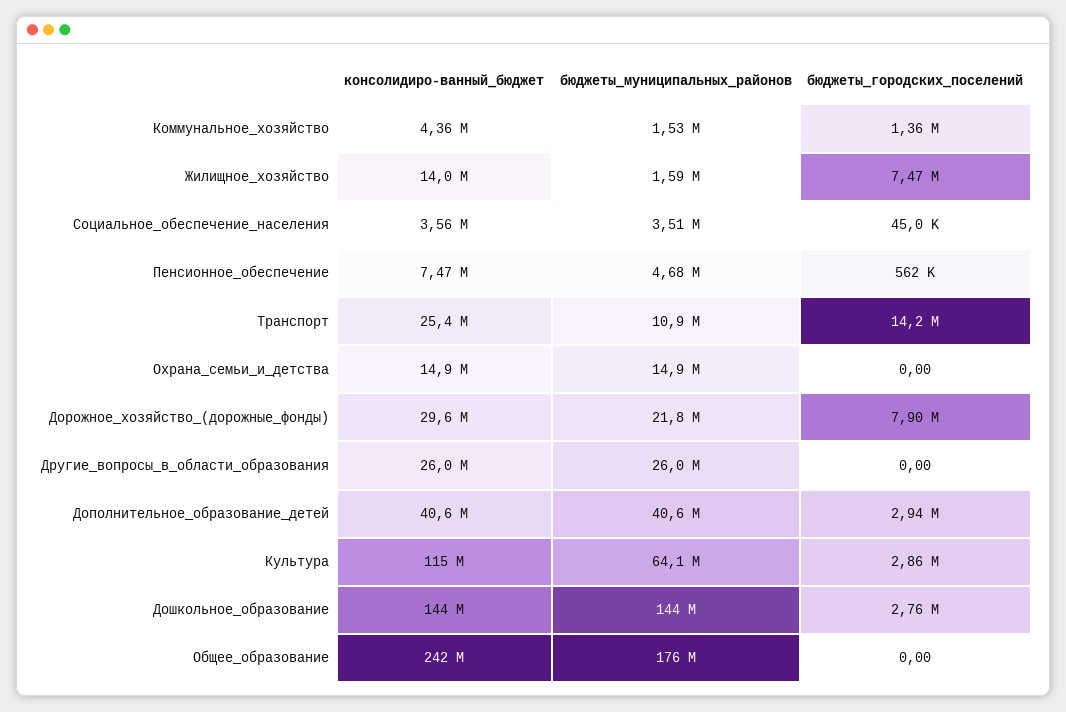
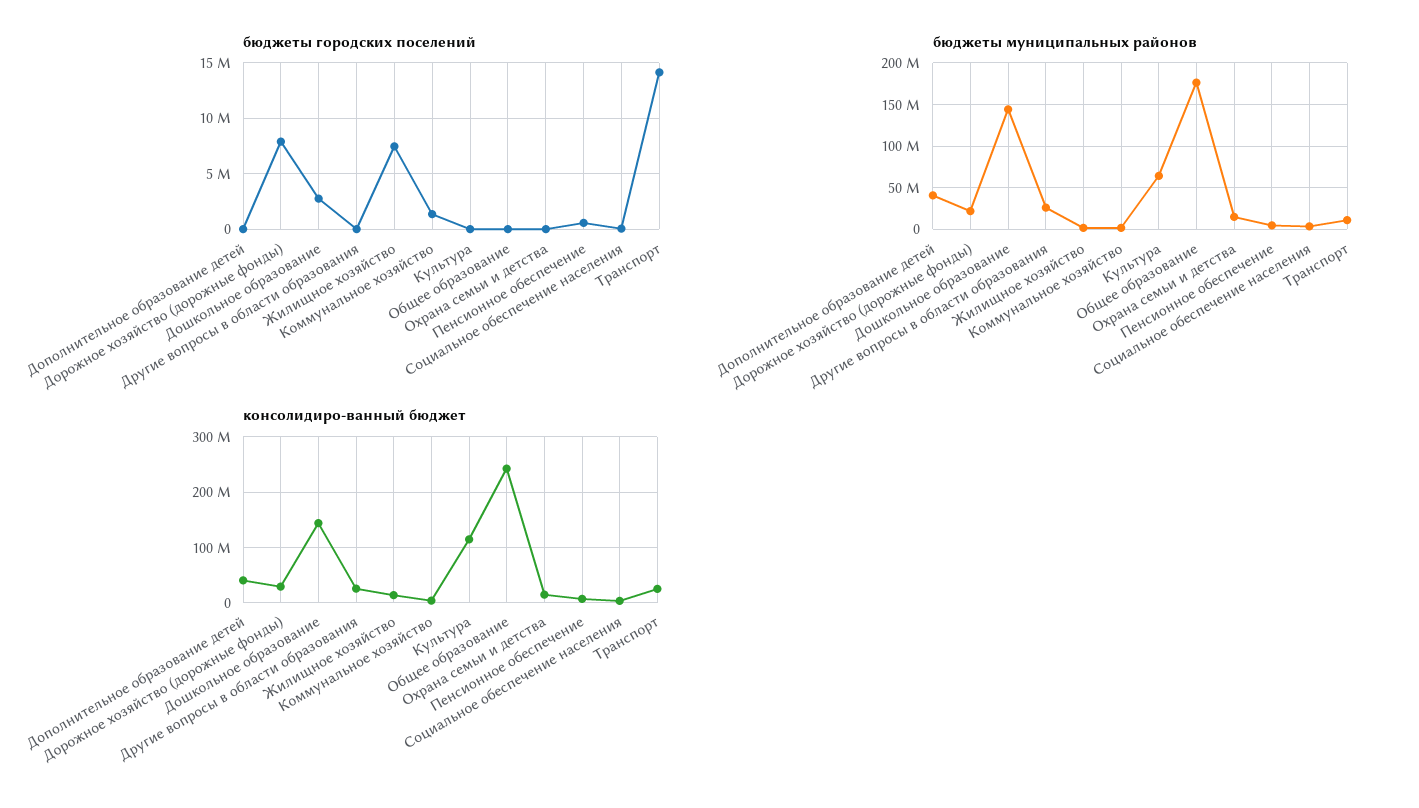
  {
    "консолидиро-ванный_бюджет": {
      "Коммунальное_хозяйство": 4360000,
      "Жилищное_хозяйство": 14000000,
      "Социальное_обеспечение_населения": 3560000,
      "Пенсионное_обеспечение": 7470000,
      "Транспорт": 25400000,
      "Охрана_семьи_и_детства": 14900000,
      "Дорожное_хозяйство_(дорожные_фонды)": 29600000,
      "Другие_вопросы_в_области_образования": 26000000,
      "Дополнительное_образование_детей": 40600000,
      "Культура": 115000000,
      "Дошкольное_образование": 144000000,
      "Общее_образование": 242000000
    },
    "бюджеты_муниципальных_районов": {
      "Коммунальное_хозяйство": 1530000,
      "Жилищное_хозяйство": 1590000,
      "Социальное_обеспечение_населения": 3510000,
      "Пенсионное_обеспечение": 4680000,
      "Транспорт": 10900000,
      "Охрана_семьи_и_детства": 14900000,
      "Дорожное_хозяйство_(дорожные_фонды)": 21800000,
      "Другие_вопросы_в_области_образования": 26000000,
      "Дополнительное_образование_детей": 40600000,
      "Культура": 64100000,
      "Дошкольное_образование": 144000000,
      "Общее_образование": 176000000
    },
    "бюджеты_городских_поселений": {
      "Коммунальное_хозяйство": 1360000,
      "Жилищное_хозяйство": 7470000,
      "Социальное_обеспечение_населения": 45000,
      "Пенсионное_обеспечение": 562000,
      "Транспорт": 14200000,
      "Охрана_семьи_и_детства": 0,
      "Дорожное_хозяйство_(дорожные_фонды)": 7900000,
      "Другие_вопросы_в_области_образования": 0,
-     "Дополнительное_образование_детей": 2940000,
+     "Дополнительное_образование_детей": 0,
-     "Культура": 2860000,
+     "Культура": 0,
      "Дошкольное_образование": 2760000,
      "Общее_образование": 0
    }
  }

